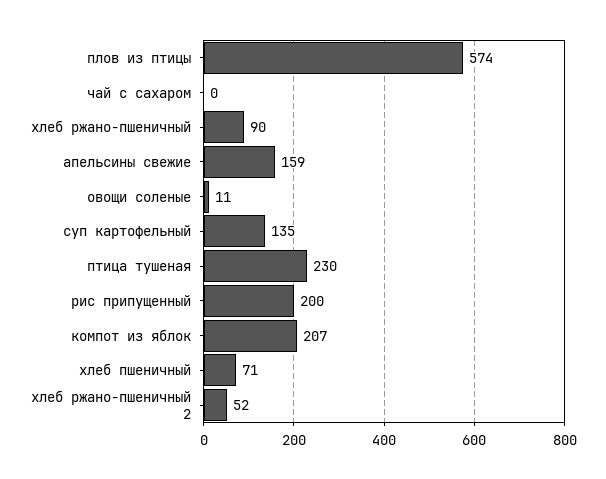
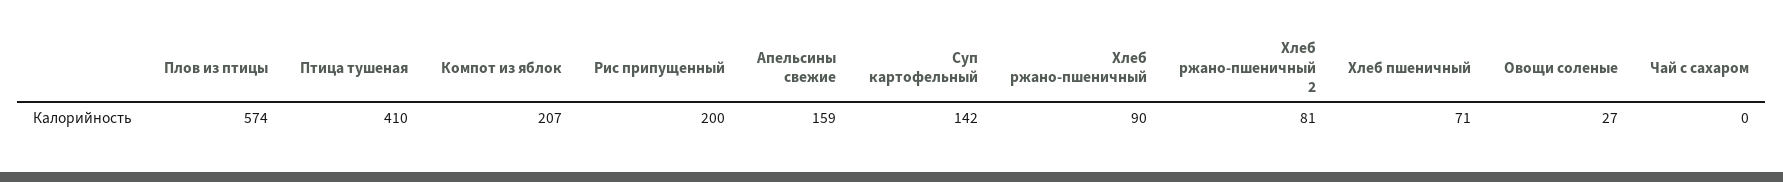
  {
    "плов из птицы": 574,
    "чай с сахаром": 0,
    "хлеб ржано-пшеничный": 90,
    "апельсины свежие": 159,
-   "овощи соленые": 11,
+   "овощи соленые": 27,
-   "суп картофельный": 135,
+   "суп картофельный": 142,
-   "птица тушеная": 230,
+   "птица тушеная": 410,
    "рис припущенный": 200,
    "компот из яблок": 207,
    "хлеб пшеничный": 71,
-   "хлеб ржано-пшеничный 2": 52
+   "хлеб ржано-пшеничный 2": 81
  }

